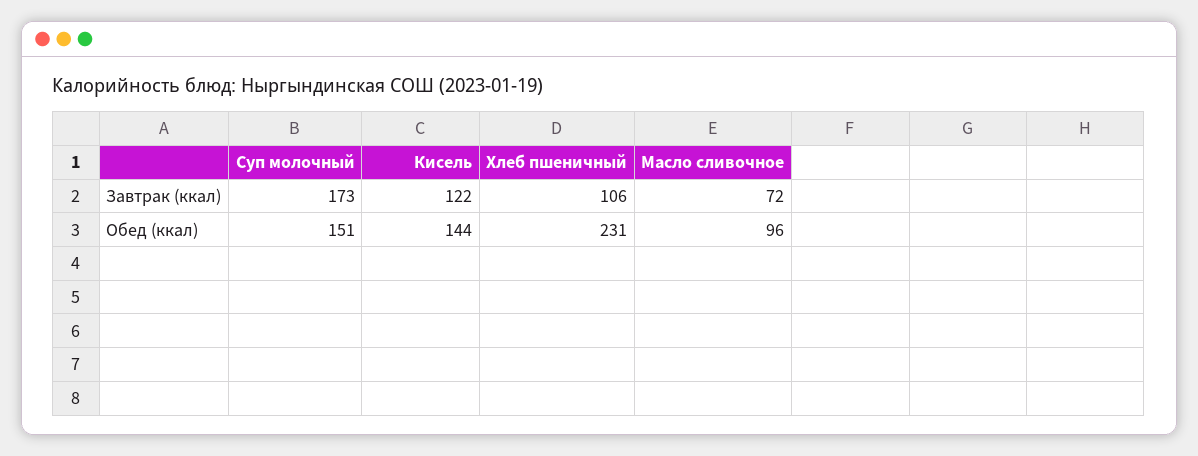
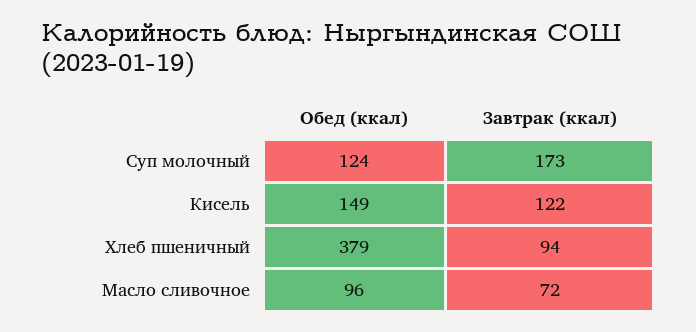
  {
    "Суп молочный": {
      "Завтрак (ккал)": 173,
-     "Обед (ккал)": 151
+     "Обед (ккал)": 124
    },
    "Кисель": {
      "Завтрак (ккал)": 122,
-     "Обед (ккал)": 144
+     "Обед (ккал)": 149
    },
    "Хлеб пшеничный": {
-     "Завтрак (ккал)": 106,
+     "Завтрак (ккал)": 94,
-     "Обед (ккал)": 231
+     "Обед (ккал)": 379
    },
    "Масло сливочное": {
      "Завтрак (ккал)": 72,
      "Обед (ккал)": 96
    }
  }

